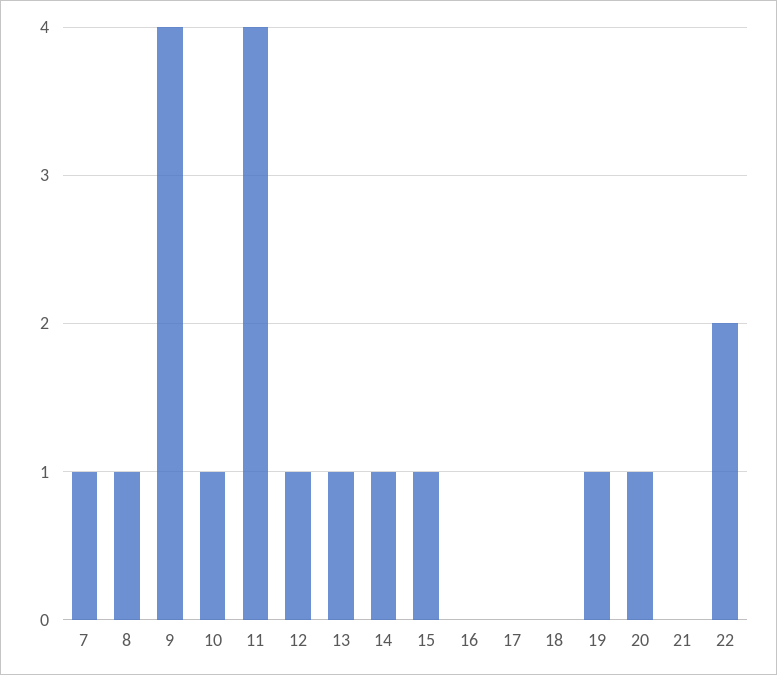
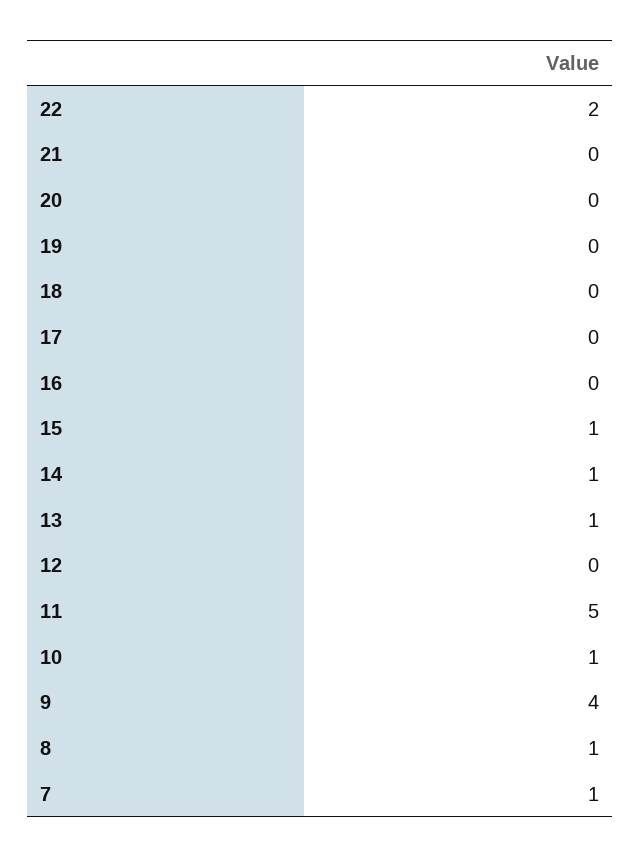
  {
    "7": 1,
    "8": 1,
    "9": 4,
    "10": 1,
-   "11": 4,
+   "11": 5,
-   "12": 1,
+   "12": 0,
    "13": 1,
    "14": 1,
    "15": 1,
    "16": 0,
    "17": 0,
    "18": 0,
-   "19": 1,
+   "19": 0,
-   "20": 1,
+   "20": 0,
    "21": 0,
    "22": 2
  }

